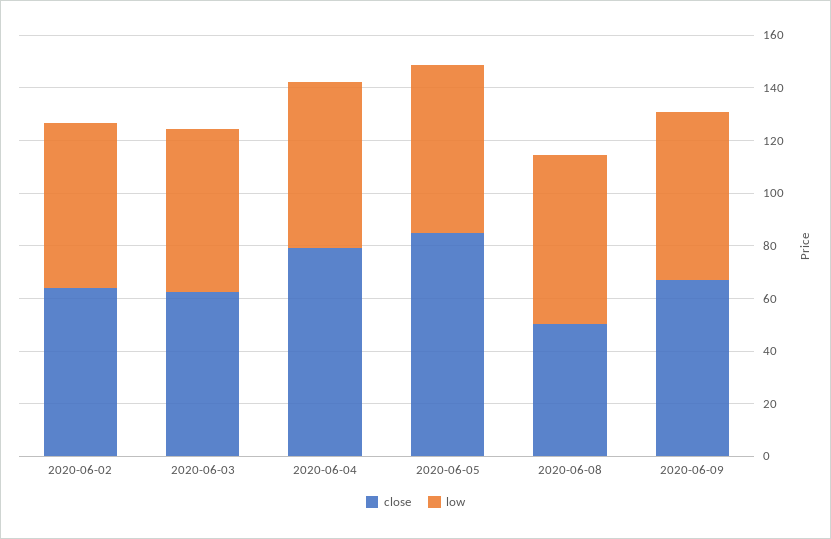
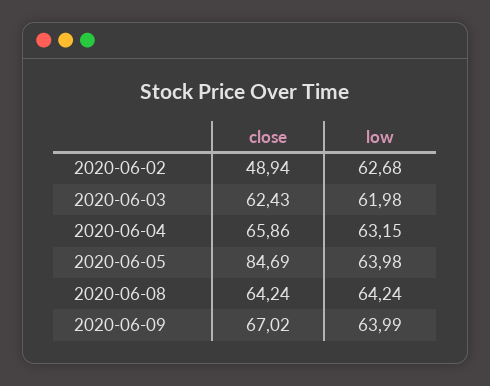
  {
    "close": {
-     "2020-06-02": 65,
+     "2020-06-02": 48.94,
      "2020-06-03": 62.43,
-     "2020-06-04": 80,
+     "2020-06-04": 65.86,
      "2020-06-05": 84.69,
-     "2020-06-08": 50,
+     "2020-06-08": 64.24,
      "2020-06-09": 67.02
    },
    "low": {
      "2020-06-02": 62.68,
      "2020-06-03": 61.98,
      "2020-06-04": 63.15,
      "2020-06-05": 63.98,
      "2020-06-08": 64.24,
      "2020-06-09": 63.99
    }
  }

